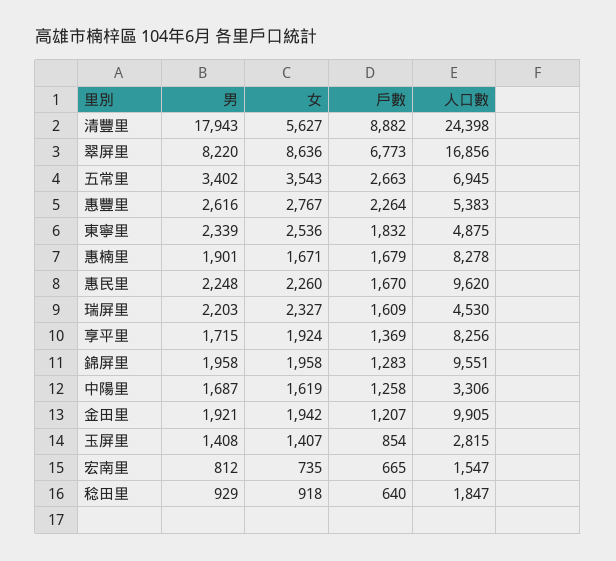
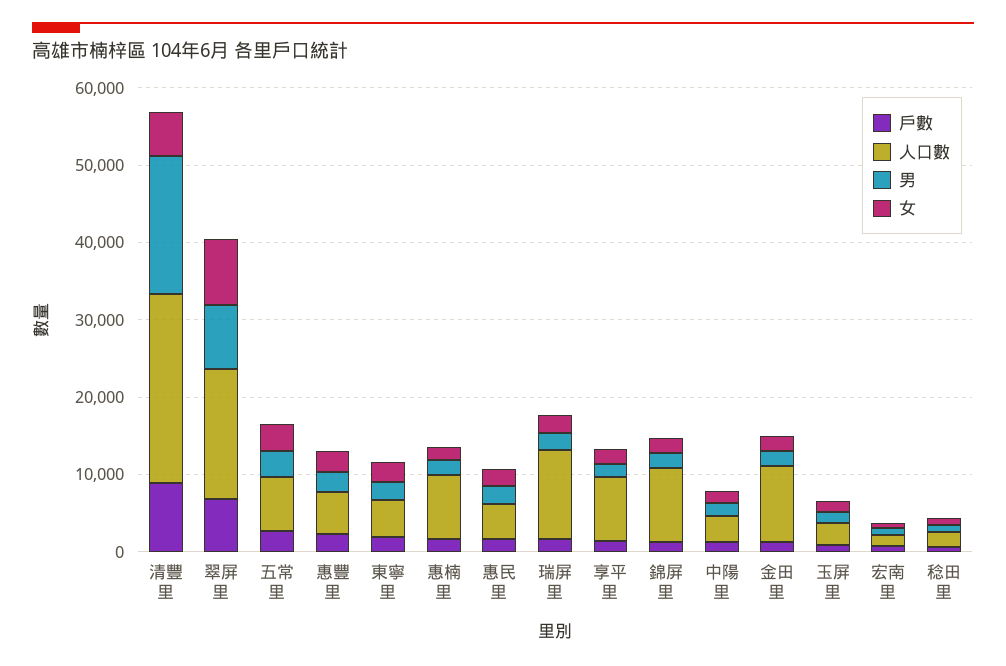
  {
    "男": {
      "清豐里": 17943,
      "翠屏里": 8220,
      "五常里": 3402,
      "惠豐里": 2616,
      "東寧里": 2339,
      "惠楠里": 1901,
      "惠民里": 2248,
      "瑞屏里": 2203,
      "享平里": 1715,
      "錦屏里": 1958,
      "中陽里": 1687,
      "金田里": 1921,
      "玉屏里": 1408,
      "宏南里": 812,
      "稔田里": 929
    },
    "女": {
      "清豐里": 5627,
      "翠屏里": 8636,
      "五常里": 3543,
      "惠豐里": 2767,
      "東寧里": 2536,
      "惠楠里": 1671,
      "惠民里": 2260,
      "瑞屏里": 2327,
      "享平里": 1924,
      "錦屏里": 1958,
      "中陽里": 1619,
      "金田里": 1942,
      "玉屏里": 1407,
      "宏南里": 735,
      "稔田里": 918
    },
    "戶數": {
      "清豐里": 8882,
      "翠屏里": 6773,
      "五常里": 2663,
      "惠豐里": 2264,
      "東寧里": 1832,
      "惠楠里": 1679,
      "惠民里": 1670,
      "瑞屏里": 1609,
      "享平里": 1369,
      "錦屏里": 1283,
      "中陽里": 1258,
      "金田里": 1207,
      "玉屏里": 854,
      "宏南里": 665,
      "稔田里": 640
    },
    "人口數": {
      "清豐里": 24398,
      "翠屏里": 16856,
      "五常里": 6945,
      "惠豐里": 5383,
      "東寧里": 4875,
      "惠楠里": 8278,
-     "惠民里": 9620,
+     "惠民里": 4000,
-     "瑞屏里": 4530,
+     "瑞屏里": 12000,
      "享平里": 8256,
      "錦屏里": 9551,
      "中陽里": 3306,
      "金田里": 9905,
      "玉屏里": 2815,
      "宏南里": 1547,
      "稔田里": 1847
    }
  }

